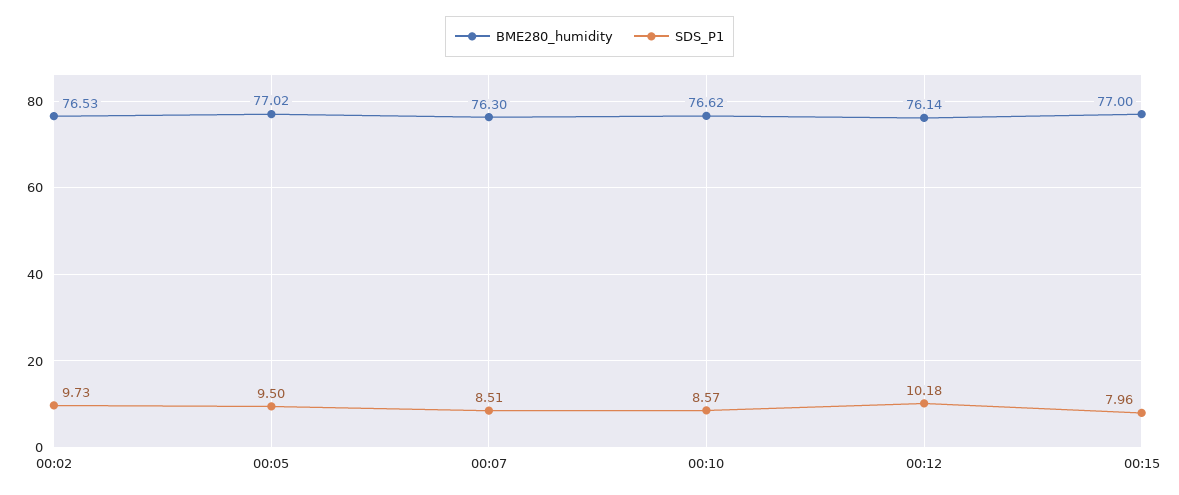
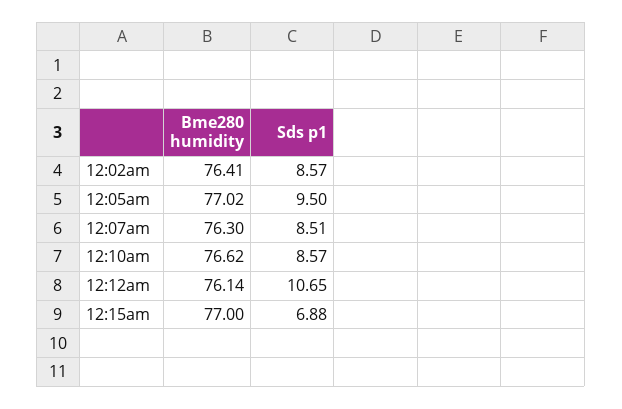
  {
    "BME280_humidity": {
-     "00:02": 76.53,
+     "00:02": 76.41,
      "00:05": 77.02,
      "00:07": 76.3,
      "00:10": 76.62,
      "00:12": 76.14,
      "00:15": 77
    },
    "SDS_P1": {
-     "00:02": 9.73,
+     "00:02": 8.57,
      "00:05": 9.5,
      "00:07": 8.51,
      "00:10": 8.57,
-     "00:12": 10.18,
+     "00:12": 10.65,
-     "00:15": 7.96
+     "00:15": 6.88
    }
  }

